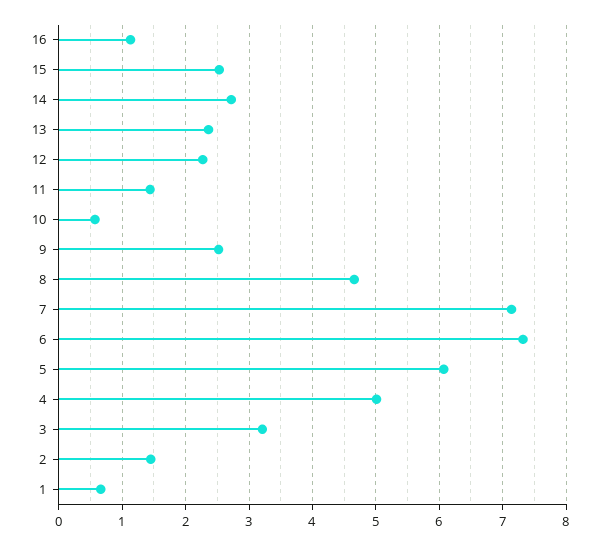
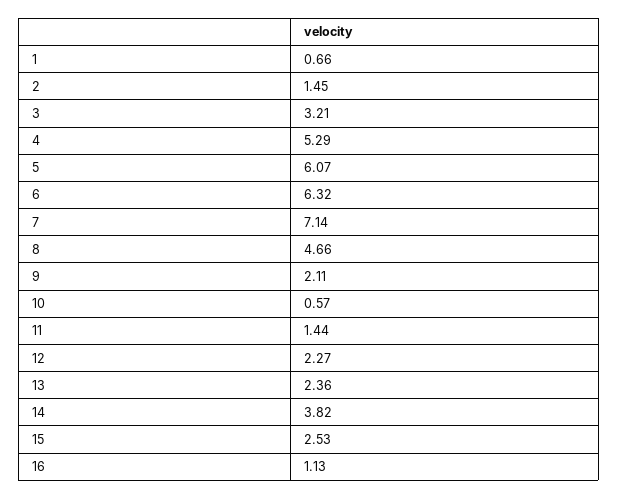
  {
    "16": 1.13,
    "15": 2.53,
-   "14": 2.7,
+   "14": 3.82,
    "13": 2.36,
    "12": 2.27,
    "11": 1.44,
    "10": 0.57,
-   "9": 2.5,
+   "9": 2.11,
    "8": 4.66,
    "7": 7.14,
-   "6": 7.3,
+   "6": 6.32,
    "5": 6.07,
-   "4": 5,
+   "4": 5.29,
    "3": 3.21,
    "2": 1.45,
    "1": 0.66
  }

